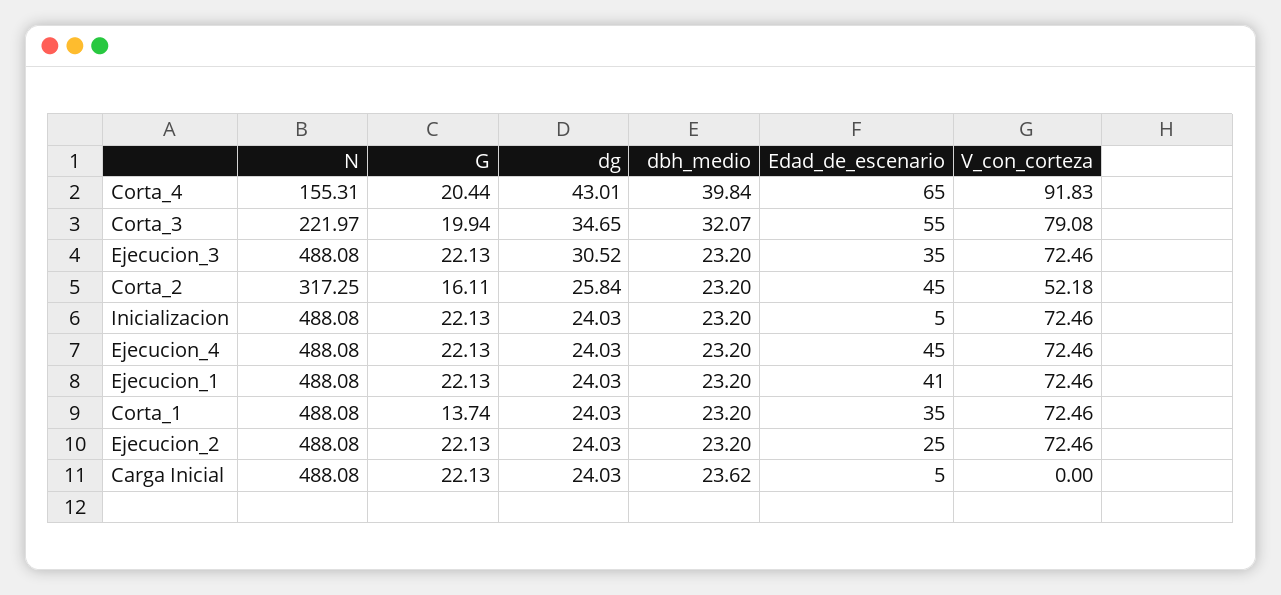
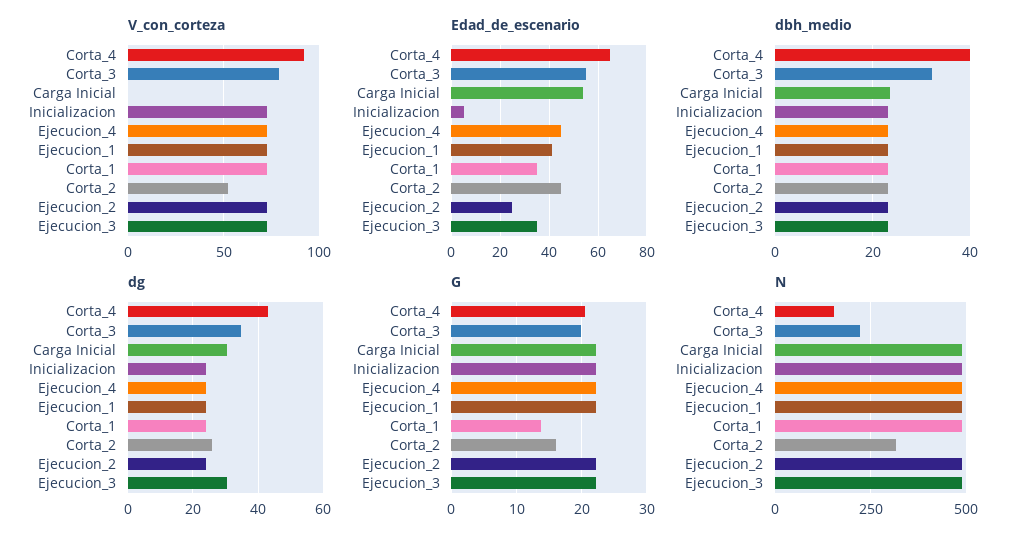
  {
    "N": {
      "Corta_4": 155.31,
      "Corta_3": 221.97,
      "Ejecucion_3": 488.08,
      "Corta_2": 317.25,
      "Inicializacion": 488.08,
      "Ejecucion_4": 488.08,
      "Ejecucion_1": 488.08,
      "Corta_1": 488.08,
      "Ejecucion_2": 488.08,
      "Carga Inicial": 488.08
    },
    "G": {
      "Corta_4": 20.44,
      "Corta_3": 19.94,
      "Ejecucion_3": 22.13,
      "Corta_2": 16.11,
      "Inicializacion": 22.13,
      "Ejecucion_4": 22.13,
      "Ejecucion_1": 22.13,
      "Corta_1": 13.74,
      "Ejecucion_2": 22.13,
      "Carga Inicial": 22.13
    },
    "dg": {
      "Corta_4": 43.01,
      "Corta_3": 34.65,
      "Ejecucion_3": 30.52,
      "Corta_2": 25.84,
      "Inicializacion": 24.03,
      "Ejecucion_4": 24.03,
      "Ejecucion_1": 24.03,
      "Corta_1": 24.03,
      "Ejecucion_2": 24.03,
-     "Carga Inicial": 24.03
+     "Carga Inicial": 30
    },
    "dbh_medio": {
      "Corta_4": 39.84,
      "Corta_3": 32.07,
      "Ejecucion_3": 23.2,
      "Corta_2": 23.2,
      "Inicializacion": 23.2,
      "Ejecucion_4": 23.2,
      "Ejecucion_1": 23.2,
      "Corta_1": 23.2,
      "Ejecucion_2": 23.2,
      "Carga Inicial": 23.62
    },
    "Edad_de_escenario": {
      "Corta_4": 65,
      "Corta_3": 55,
      "Ejecucion_3": 35,
      "Corta_2": 45,
      "Inicializacion": 5,
      "Ejecucion_4": 45,
      "Ejecucion_1": 41,
      "Corta_1": 35,
      "Ejecucion_2": 25,
-     "Carga Inicial": 5
+     "Carga Inicial": 55
    },
    "V_con_corteza": {
      "Corta_4": 91.83,
      "Corta_3": 79.08,
      "Ejecucion_3": 72.46,
      "Corta_2": 52.18,
      "Inicializacion": 72.46,
      "Ejecucion_4": 72.46,
      "Ejecucion_1": 72.46,
      "Corta_1": 72.46,
      "Ejecucion_2": 72.46,
      "Carga Inicial": 0
    }
  }

